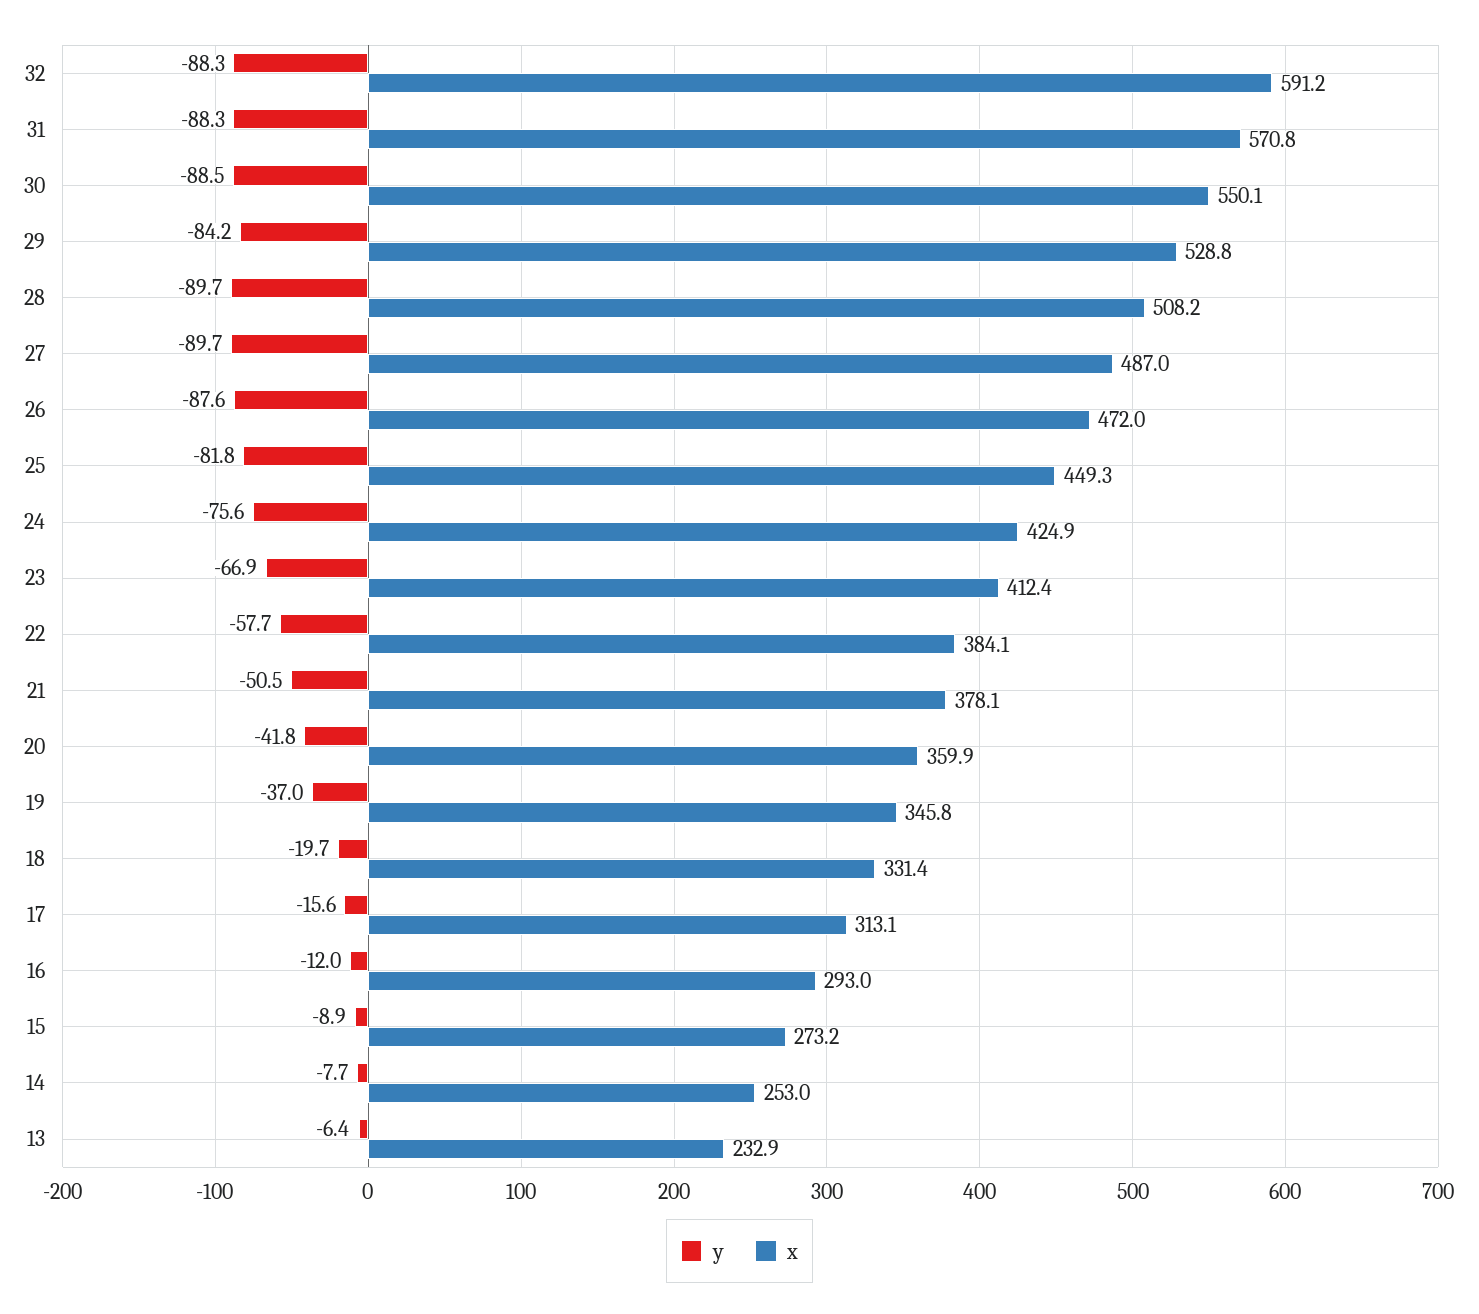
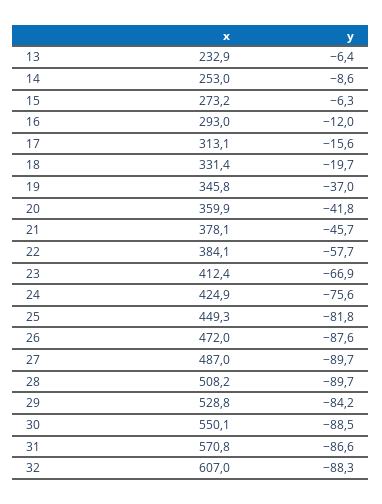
  {
    "y": {
      "32": -88.3,
-     "31": -88.3,
+     "31": -86.6,
      "30": -88.5,
      "29": -84.2,
      "28": -89.7,
      "27": -89.7,
      "26": -87.6,
      "25": -81.8,
      "24": -75.6,
      "23": -66.9,
      "22": -57.7,
-     "21": -50.5,
+     "21": -45.7,
      "20": -41.8,
      "19": -37,
      "18": -19.7,
      "17": -15.6,
      "16": -12,
-     "15": -8.9,
+     "15": -6.3,
-     "14": -7.7,
+     "14": -8.6,
      "13": -6.4
    },
    "x": {
-     "32": 591.2,
+     "32": 607,
      "31": 570.8,
      "30": 550.1,
      "29": 528.8,
      "28": 508.2,
      "27": 487,
      "26": 472,
      "25": 449.3,
      "24": 424.9,
      "23": 412.4,
      "22": 384.1,
      "21": 378.1,
      "20": 359.9,
      "19": 345.8,
      "18": 331.4,
      "17": 313.1,
      "16": 293,
      "15": 273.2,
      "14": 253,
      "13": 232.9
    }
  }

